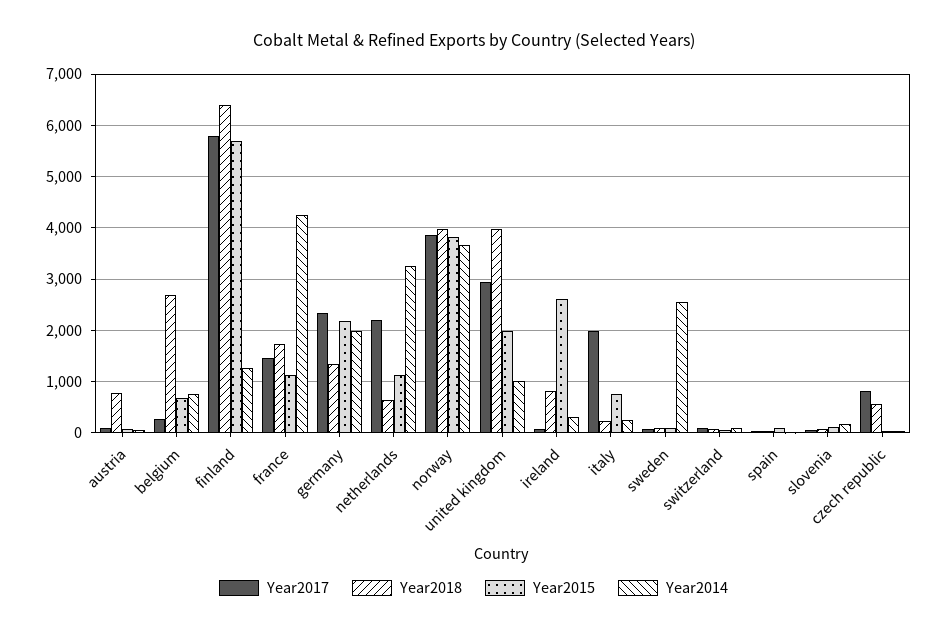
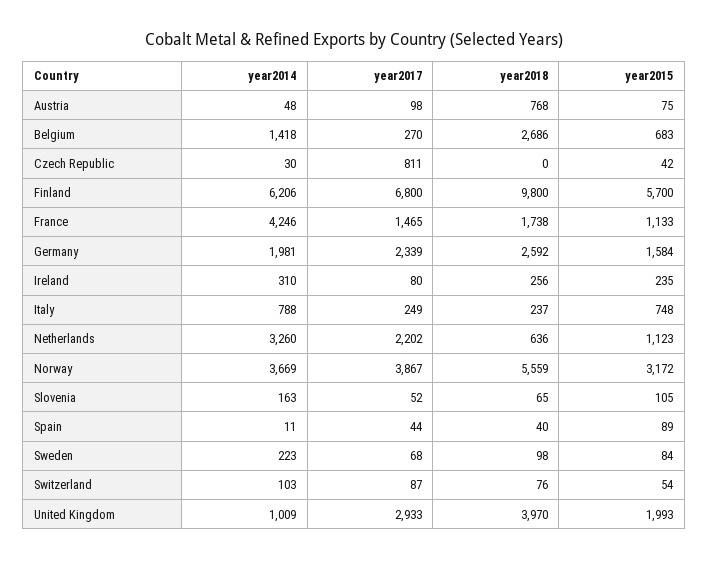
  {
    "Year2017": {
      "austria": 98,
      "belgium": 270,
-     "finland": 5800,
+     "finland": 6800,
      "france": 1465,
      "germany": 2339,
      "netherlands": 2202,
      "norway": 3867,
      "united kingdom": 2933,
      "ireland": 80,
-     "italy": 2000,
+     "italy": 249,
      "sweden": 68,
      "switzerland": 87,
      "spain": 44,
      "slovenia": 52,
      "czech republic": 811
    },
    "Year2018": {
      "austria": 768,
      "belgium": 2686,
-     "finland": 6400,
+     "finland": 9800,
      "france": 1738,
-     "germany": 1400,
+     "germany": 2592,
      "netherlands": 636,
-     "norway": 4000,
+     "norway": 5559,
      "united kingdom": 3970,
-     "ireland": 800,
+     "ireland": 256,
      "italy": 237,
      "sweden": 98,
      "switzerland": 76,
      "spain": 40,
      "slovenia": 65,
-     "czech republic": 600
+     "czech republic": 0
    },
    "Year2015": {
      "austria": 75,
      "belgium": 683,
      "finland": 5700,
      "france": 1133,
-     "germany": 2200,
+     "germany": 1584,
      "netherlands": 1123,
-     "norway": 3800,
+     "norway": 3172,
      "united kingdom": 1993,
-     "ireland": 2600,
+     "ireland": 235,
      "italy": 748,
      "sweden": 84,
      "switzerland": 54,
      "spain": 89,
      "slovenia": 105,
      "czech republic": 42
    },
    "Year2014": {
      "austria": 48,
-     "belgium": 800,
+     "belgium": 1418,
-     "finland": 1200,
+     "finland": 6206,
      "france": 4246,
      "germany": 1981,
      "netherlands": 3260,
      "norway": 3669,
      "united kingdom": 1009,
      "ireland": 310,
-     "italy": 200,
+     "italy": 788,
-     "sweden": 2600,
+     "sweden": 223,
      "switzerland": 103,
      "spain": 11,
      "slovenia": 163,
      "czech republic": 30
    }
  }

